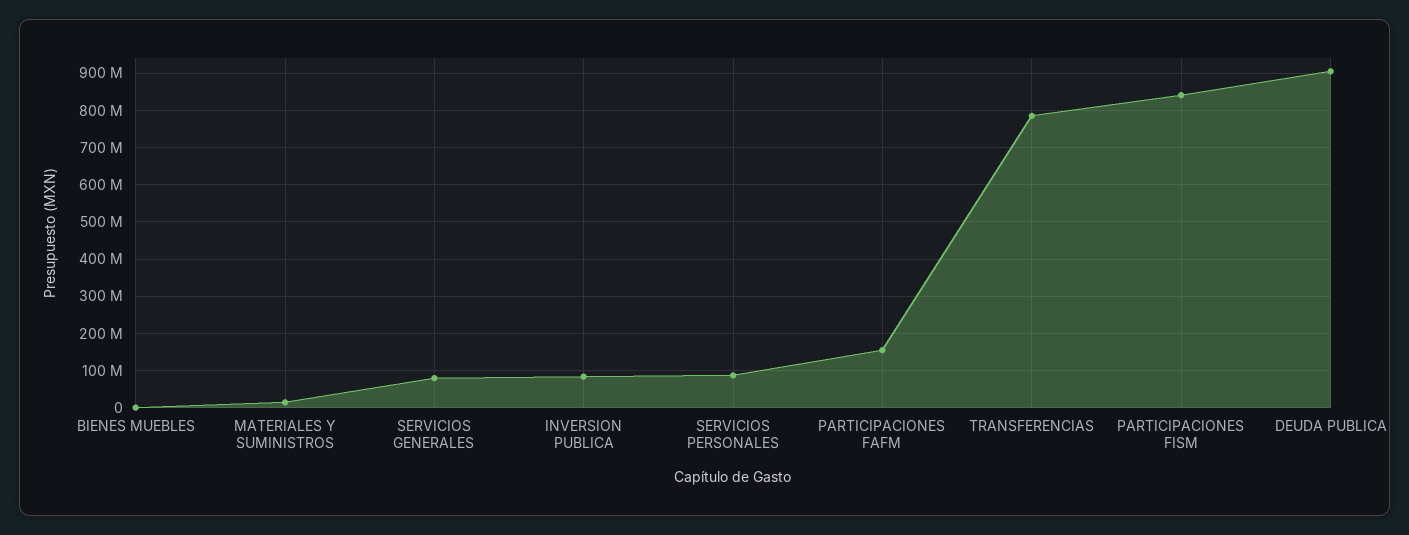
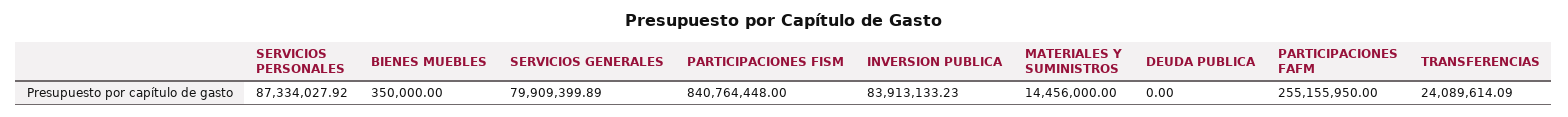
  {
    "BIENES MUEBLES": 350000,
    "MATERIALES Y SUMINISTROS": 14456000,
    "SERVICIOS GENERALES": 79909399.89,
    "INVERSION PUBLICA": 83913133.23,
    "SERVICIOS PERSONALES": 87334027.92,
-   "PARTICIPACIONES FAFM": 160000000,
+   "PARTICIPACIONES FAFM": 255155950,
-   "TRANSFERENCIAS": 780000000,
+   "TRANSFERENCIAS": 24089614.09,
    "PARTICIPACIONES FISM": 840764448,
-   "DEUDA PUBLICA": 900000000
+   "DEUDA PUBLICA": 0
  }

